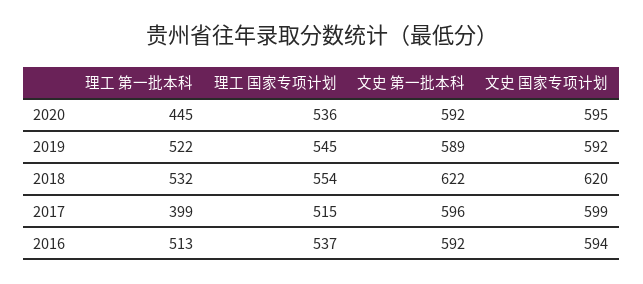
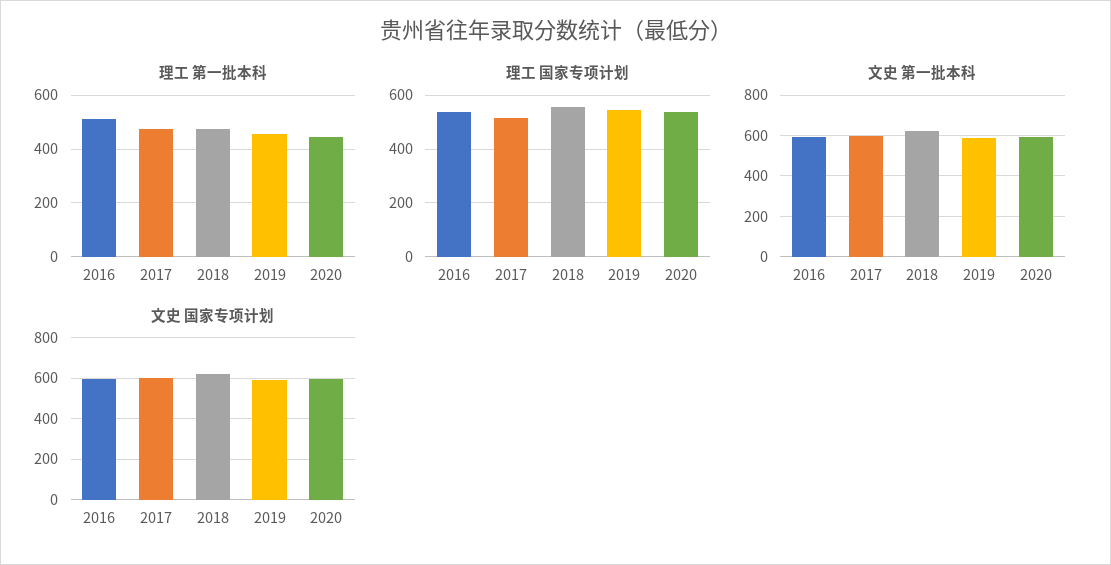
  {
    "理工 第一批本科": {
      "2020": 445,
-     "2019": 522,
+     "2019": 450,
-     "2018": 532,
+     "2018": 475,
-     "2017": 399,
+     "2017": 475,
      "2016": 513
    },
    "理工 国家专项计划": {
      "2020": 536,
      "2019": 545,
      "2018": 554,
      "2017": 515,
      "2016": 537
    },
    "文史 第一批本科": {
      "2020": 592,
      "2019": 589,
      "2018": 622,
      "2017": 596,
      "2016": 592
    },
    "文史 国家专项计划": {
      "2020": 595,
      "2019": 592,
      "2018": 620,
      "2017": 599,
      "2016": 594
    }
  }

